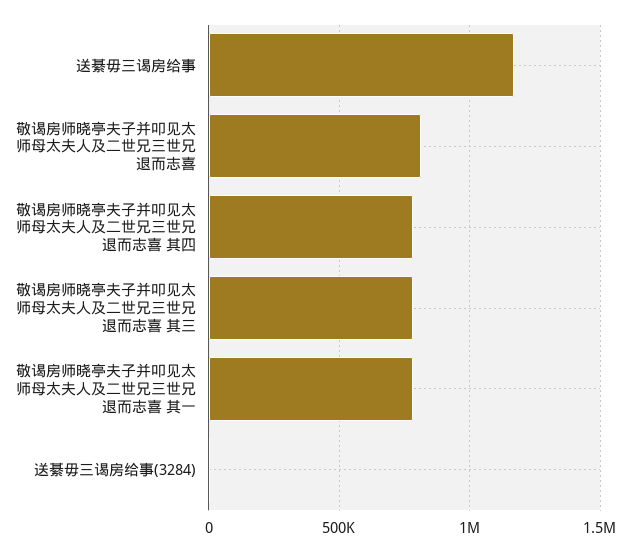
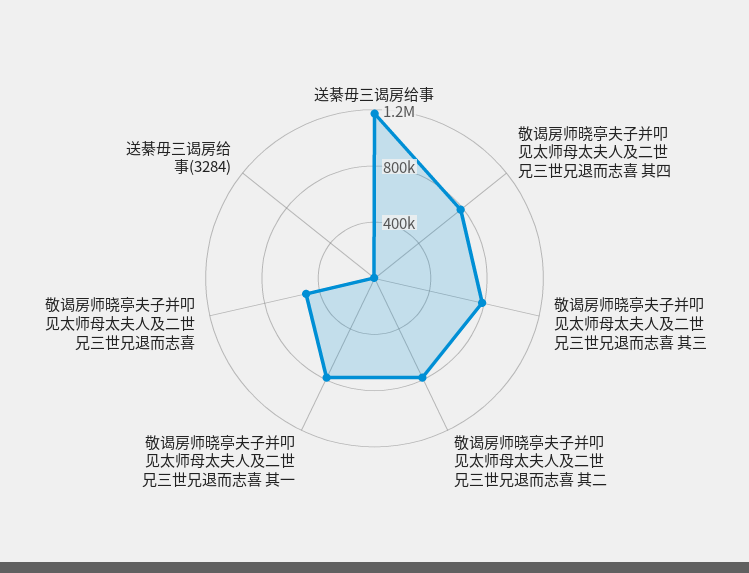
  {
    "送綦毋三谒房给事": 1150000,
-   "敬谒房师晓亭夫子并叩见太师母太夫人及二世兄三世兄退而志喜": 800000,
+   "敬谒房师晓亭夫子并叩见太师母太夫人及二世兄三世兄退而志喜": 500000,
    "敬谒房师晓亭夫子并叩见太师母太夫人及二世兄三世兄退而志喜 其四": 800000,
    "敬谒房师晓亭夫子并叩见太师母太夫人及二世兄三世兄退而志喜 其三": 800000,
    "敬谒房师晓亭夫子并叩见太师母太夫人及二世兄三世兄退而志喜 其一": 800000,
-   "送綦毋三谒房给事(3284)": 0
+   "送綦毋三谒房给事(3284)": 0,
+   "敬谒房师晓亭夫子并叩见太师母太夫人及二世兄三世兄退而志喜 其二": 800000
  }

